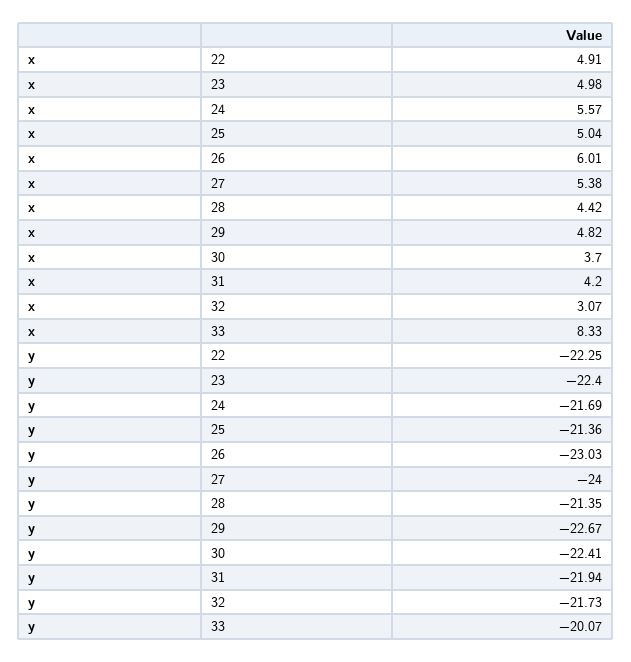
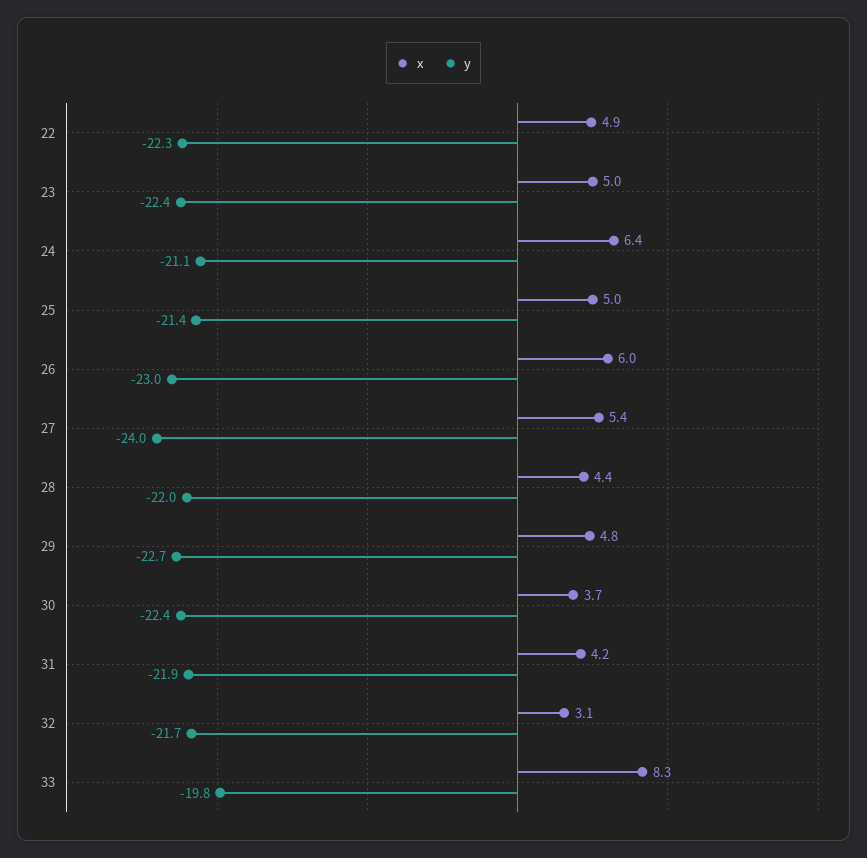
  {
    "x": {
      "22": 4.91,
      "23": 4.98,
-     "24": 5.57,
+     "24": 6.4,
      "25": 5.04,
      "26": 6.01,
      "27": 5.38,
      "28": 4.42,
      "29": 4.82,
      "30": 3.7,
      "31": 4.2,
      "32": 3.07,
      "33": 8.33
    },
    "y": {
      "22": -22.25,
      "23": -22.4,
-     "24": -21.69,
+     "24": -21.1,
      "25": -21.36,
      "26": -23.03,
      "27": -24,
-     "28": -21.35,
+     "28": -22,
      "29": -22.67,
      "30": -22.41,
      "31": -21.94,
      "32": -21.73,
-     "33": -20.07
+     "33": -19.8
    }
  }

